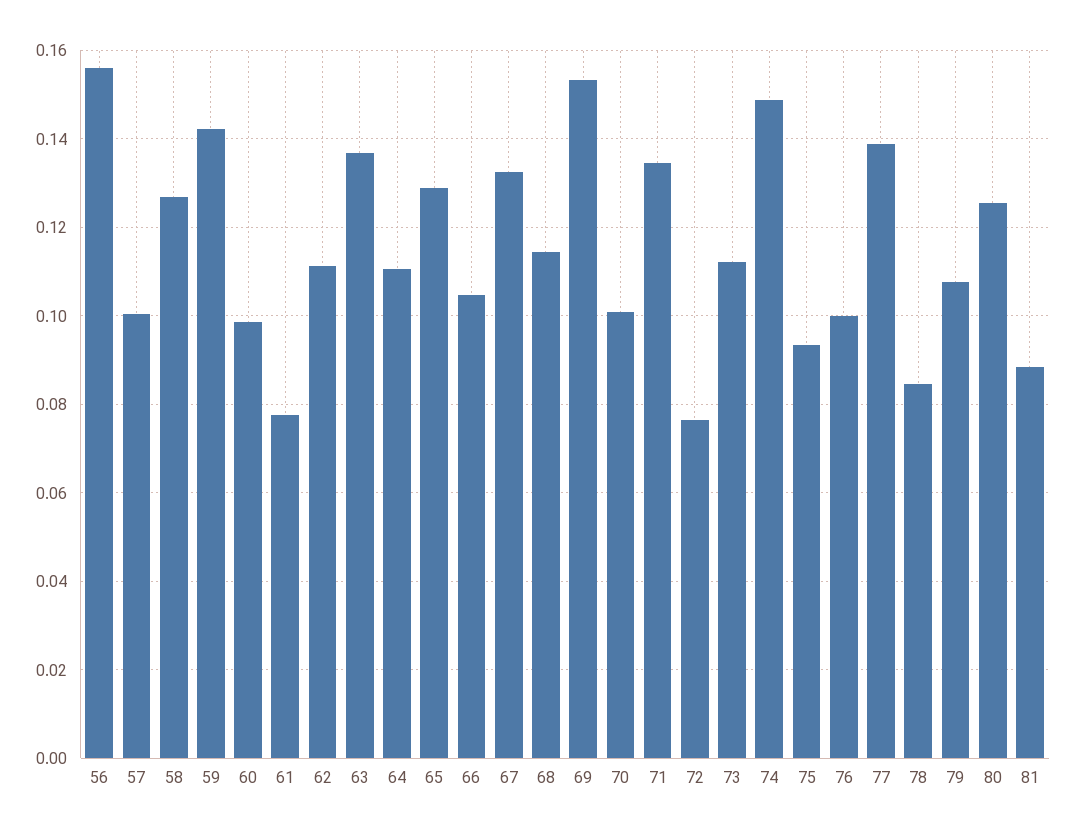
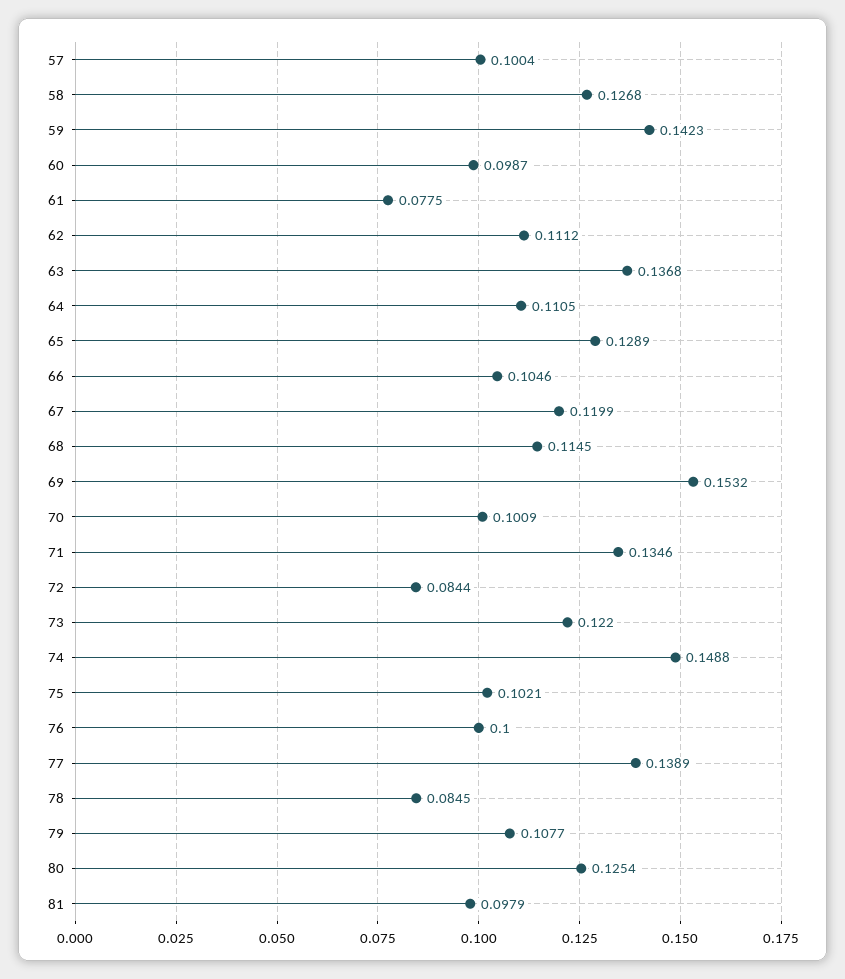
  {
-   "56": 0.156,
    "57": 0.1004,
    "58": 0.1268,
    "59": 0.1423,
    "60": 0.0987,
    "61": 0.0775,
    "62": 0.1112,
    "63": 0.1368,
    "64": 0.1105,
    "65": 0.1289,
    "66": 0.1046,
-   "67": 0.132,
+   "67": 0.1199,
    "68": 0.1145,
    "69": 0.1532,
    "70": 0.1009,
    "71": 0.1346,
-   "72": 0.076,
+   "72": 0.0844,
-   "73": 0.112,
+   "73": 0.122,
    "74": 0.1488,
-   "75": 0.094,
+   "75": 0.1021,
    "76": 0.1,
    "77": 0.1389,
    "78": 0.0845,
    "79": 0.1077,
    "80": 0.1254,
-   "81": 0.088
+   "81": 0.0979
  }

